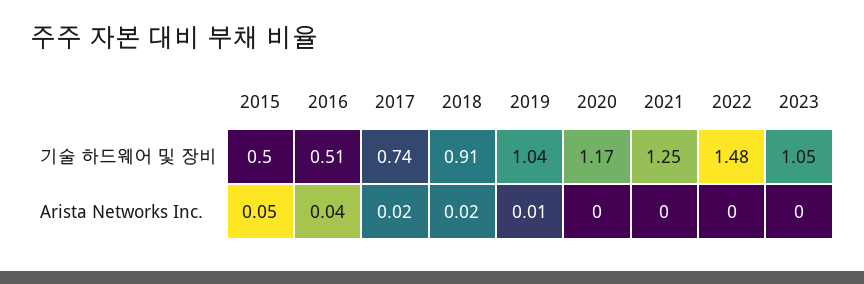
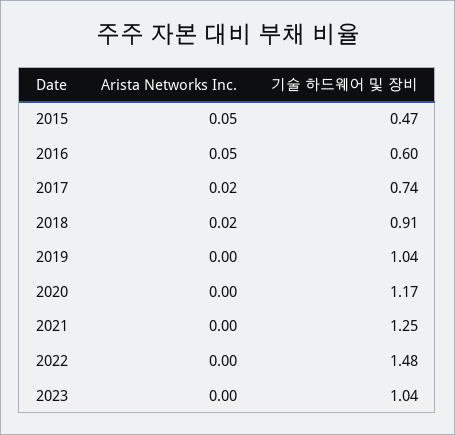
  {
    "2015": {
-     "기술 하드웨어 및 장비": 0.5,
+     "기술 하드웨어 및 장비": 0.47,
      "Arista Networks Inc.": 0.05
    },
    "2016": {
-     "기술 하드웨어 및 장비": 0.51,
+     "기술 하드웨어 및 장비": 0.6,
-     "Arista Networks Inc.": 0.04
+     "Arista Networks Inc.": 0.05
    },
    "2017": {
      "기술 하드웨어 및 장비": 0.74,
      "Arista Networks Inc.": 0.02
    },
    "2018": {
      "기술 하드웨어 및 장비": 0.91,
      "Arista Networks Inc.": 0.02
    },
    "2019": {
      "기술 하드웨어 및 장비": 1.04,
-     "Arista Networks Inc.": 0.01
+     "Arista Networks Inc.": 0
    },
    "2020": {
      "기술 하드웨어 및 장비": 1.17,
      "Arista Networks Inc.": 0
    },
    "2021": {
      "기술 하드웨어 및 장비": 1.25,
      "Arista Networks Inc.": 0
    },
    "2022": {
      "기술 하드웨어 및 장비": 1.48,
      "Arista Networks Inc.": 0
    },
    "2023": {
-     "기술 하드웨어 및 장비": 1.05,
+     "기술 하드웨어 및 장비": 1.04,
      "Arista Networks Inc.": 0
    }
  }

